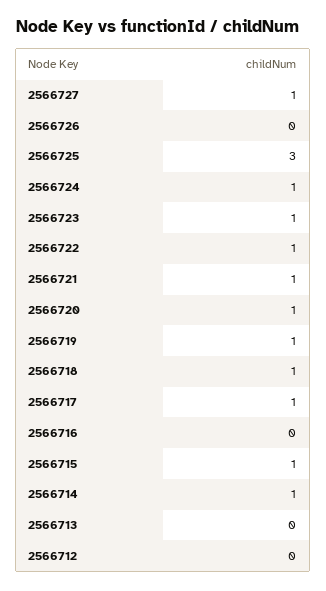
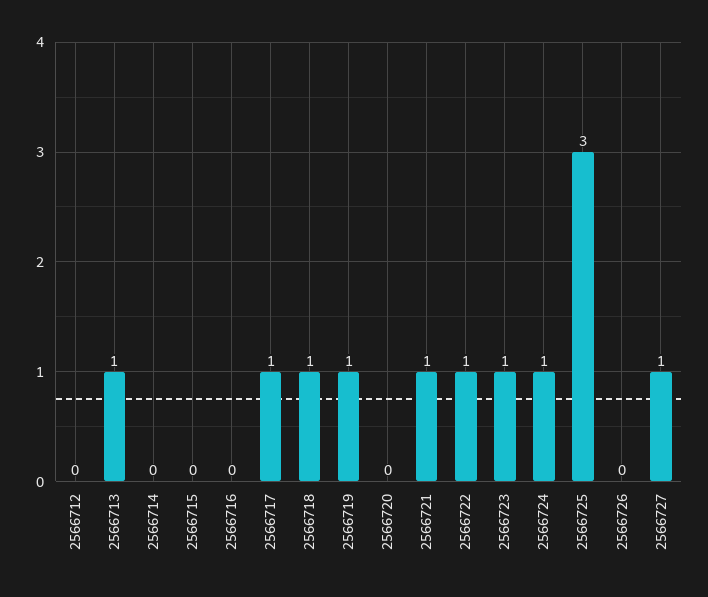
  {
    "2566727": 1,
    "2566726": 0,
    "2566725": 3,
    "2566724": 1,
    "2566723": 1,
    "2566722": 1,
    "2566721": 1,
-   "2566720": 1,
+   "2566720": 0,
    "2566719": 1,
    "2566718": 1,
    "2566717": 1,
    "2566716": 0,
-   "2566715": 1,
+   "2566715": 0,
-   "2566714": 1,
+   "2566714": 0,
-   "2566713": 0,
+   "2566713": 1,
    "2566712": 0
  }

